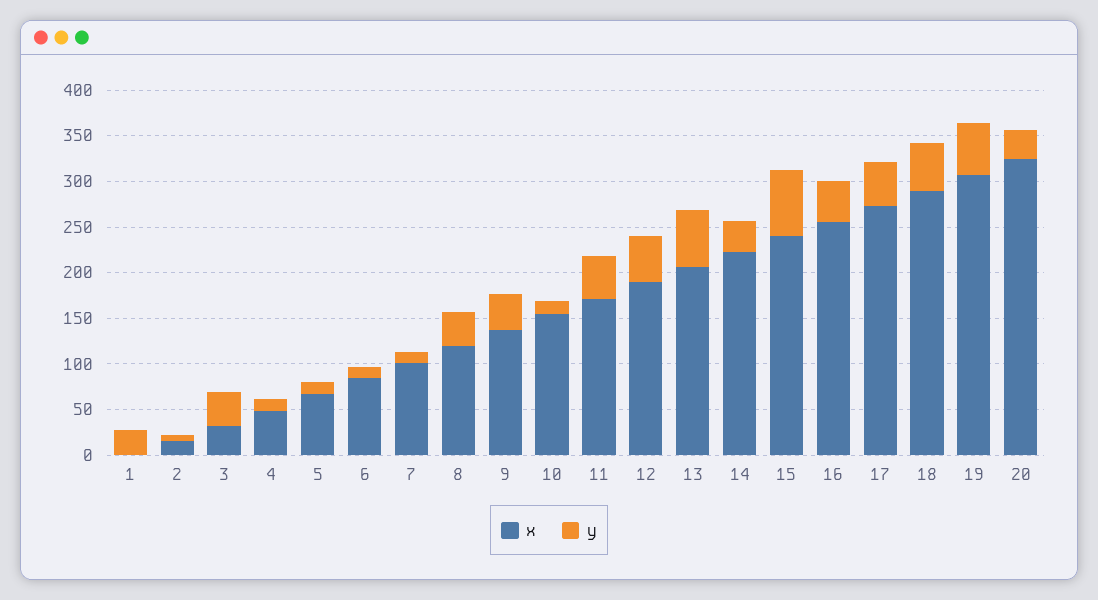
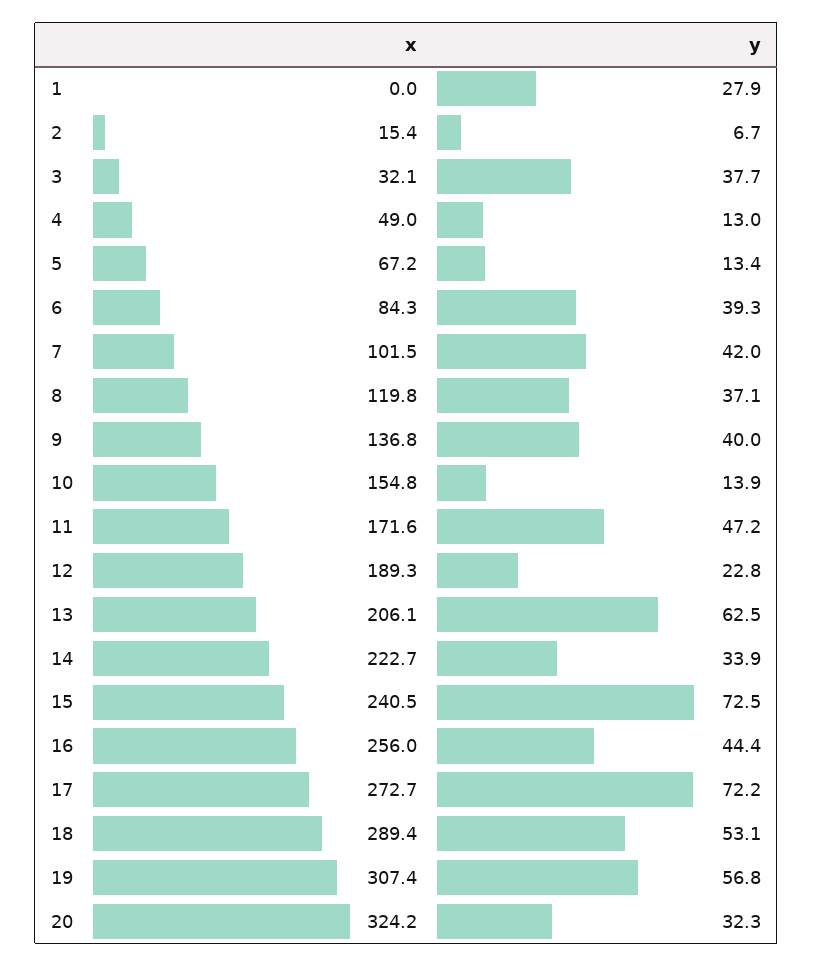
  {
    "x": {
      "1": 0,
      "2": 15.4,
      "3": 32.1,
      "4": 49,
      "5": 67.2,
      "6": 84.3,
      "7": 101.5,
      "8": 119.8,
      "9": 136.8,
      "10": 154.8,
      "11": 171.6,
      "12": 189.3,
      "13": 206.1,
      "14": 222.7,
      "15": 240.5,
      "16": 256,
      "17": 272.7,
      "18": 289.4,
      "19": 307.4,
      "20": 324.2
    },
    "y": {
      "1": 27.9,
      "2": 6.7,
      "3": 37.7,
      "4": 13,
      "5": 13.4,
-     "6": 10,
+     "6": 39.3,
-     "7": 10,
+     "7": 42,
      "8": 37.1,
      "9": 40,
      "10": 13.9,
      "11": 47.2,
-     "12": 50,
+     "12": 22.8,
      "13": 62.5,
      "14": 33.9,
      "15": 72.5,
      "16": 44.4,
-     "17": 50,
+     "17": 72.2,
      "18": 53.1,
      "19": 56.8,
      "20": 32.3
    }
  }

